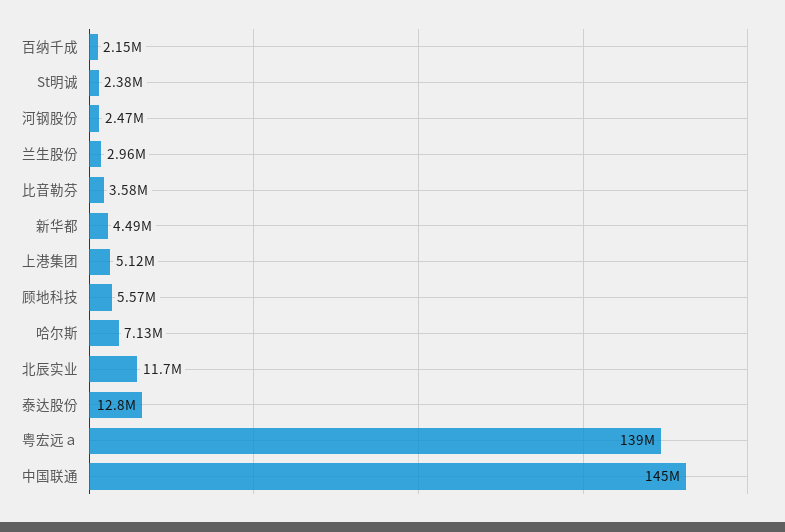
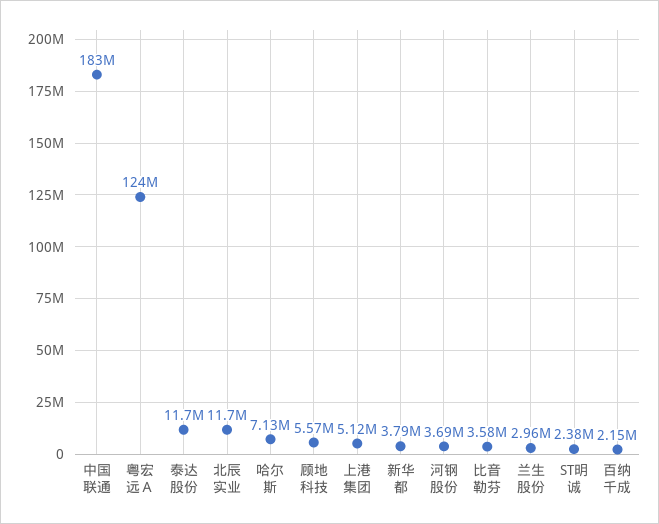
  {
    "百纳千成": 2150000,
    "St明诚": 2380000,
-   "河钢股份": 2470000,
+   "河钢股份": 3690000,
    "兰生股份": 2960000,
    "比音勒芬": 3580000,
-   "新华都": 4490000,
+   "新华都": 3790000,
    "上港集团": 5120000,
    "顾地科技": 5570000,
    "哈尔斯": 7130000,
    "北辰实业": 11700000,
-   "泰达股份": 12800000,
+   "泰达股份": 11700000,
-   "粤宏远ａ": 139000000,
+   "粤宏远ａ": 124000000,
-   "中国联通": 145000000
+   "中国联通": 183000000
  }

